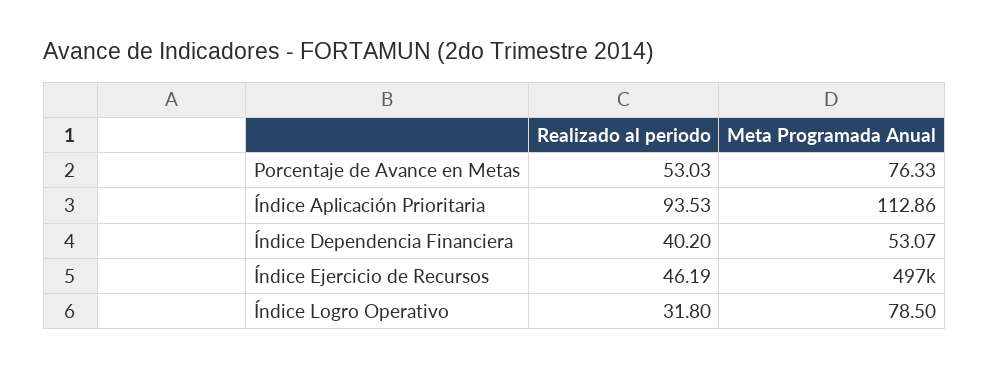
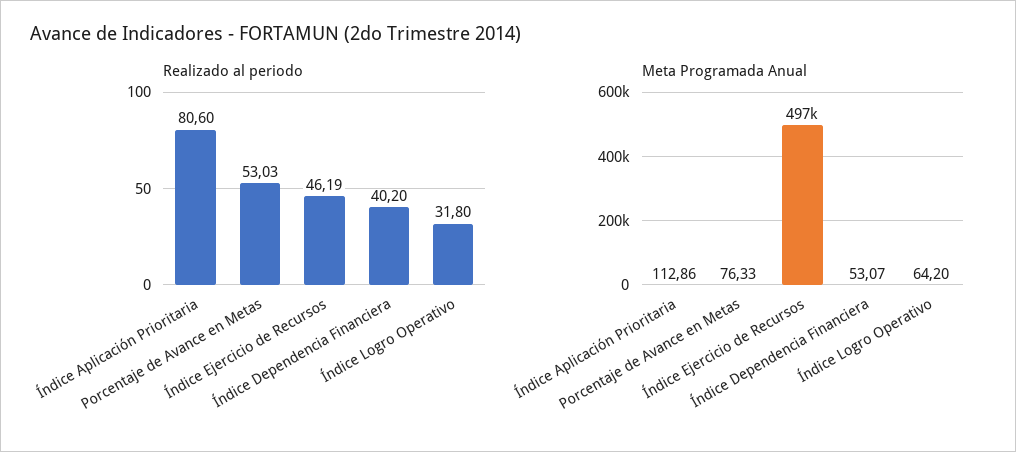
  {
    "Realizado al periodo": {
      "Porcentaje de Avance en Metas": 53.03,
-     "Índice Aplicación Prioritaria": 93.53,
+     "Índice Aplicación Prioritaria": 80.6,
      "Índice Dependencia Financiera": 40.2,
      "Índice Ejercicio de Recursos": 46.19,
      "Índice Logro Operativo": 31.8
    },
    "Meta Programada Anual": {
      "Porcentaje de Avance en Metas": 76.33,
      "Índice Aplicación Prioritaria": 112.86,
      "Índice Dependencia Financiera": 53.07,
      "Índice Ejercicio de Recursos": 497000,
-     "Índice Logro Operativo": 78.5
+     "Índice Logro Operativo": 64.2
    }
  }

